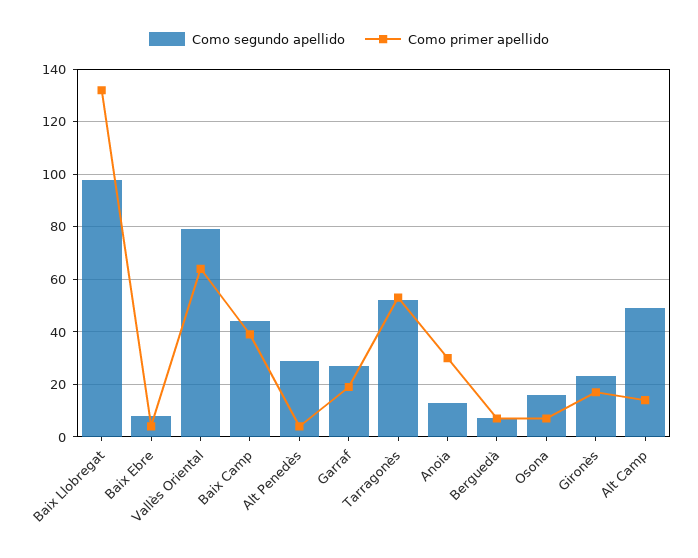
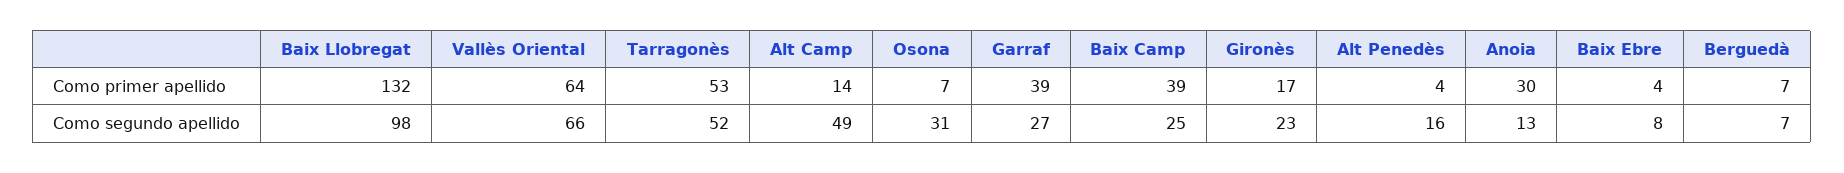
  {
    "Como segundo apellido": {
      "Baix Llobregat": 98,
      "Baix Ebre": 8,
-     "Vallès Oriental": 80,
+     "Vallès Oriental": 66,
-     "Baix Camp": 45,
+     "Baix Camp": 25,
-     "Alt Penedès": 30,
+     "Alt Penedès": 16,
      "Garraf": 27,
      "Tarragonès": 52,
      "Anoia": 13,
      "Berguedà": 7,
-     "Osona": 15,
+     "Osona": 31,
      "Gironès": 23,
      "Alt Camp": 49
    },
    "Como primer apellido": {
      "Baix Llobregat": 132,
      "Baix Ebre": 4,
      "Vallès Oriental": 64,
      "Baix Camp": 39,
      "Alt Penedès": 4,
-     "Garraf": 20,
+     "Garraf": 39,
      "Tarragonès": 53,
      "Anoia": 30,
      "Berguedà": 7,
      "Osona": 7,
      "Gironès": 17,
      "Alt Camp": 14
    }
  }

